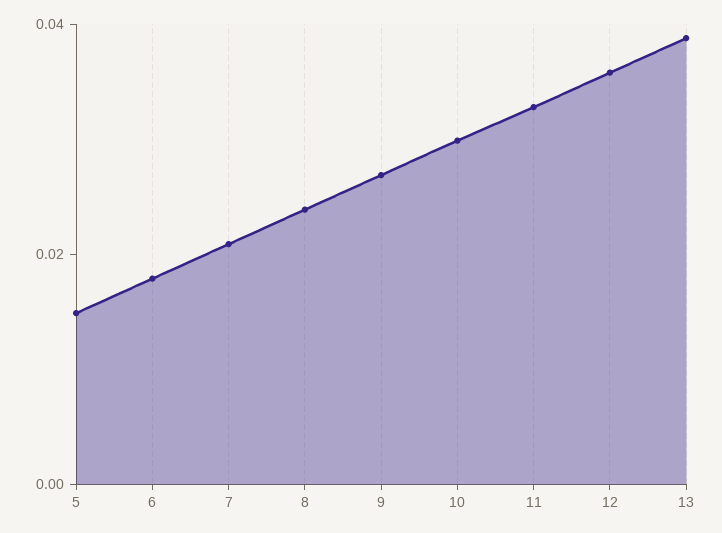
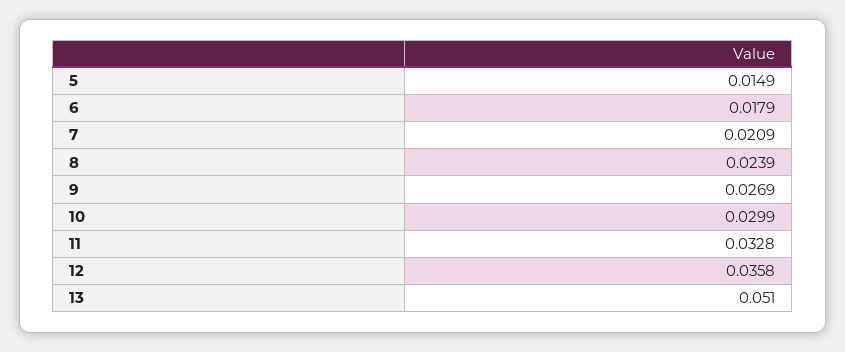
  {
    "5": 0.0149,
    "6": 0.0179,
    "7": 0.0209,
    "8": 0.0239,
    "9": 0.0269,
    "10": 0.0299,
    "11": 0.0328,
    "12": 0.0358,
-   "13": 0.04
+   "13": 0.051
  }

